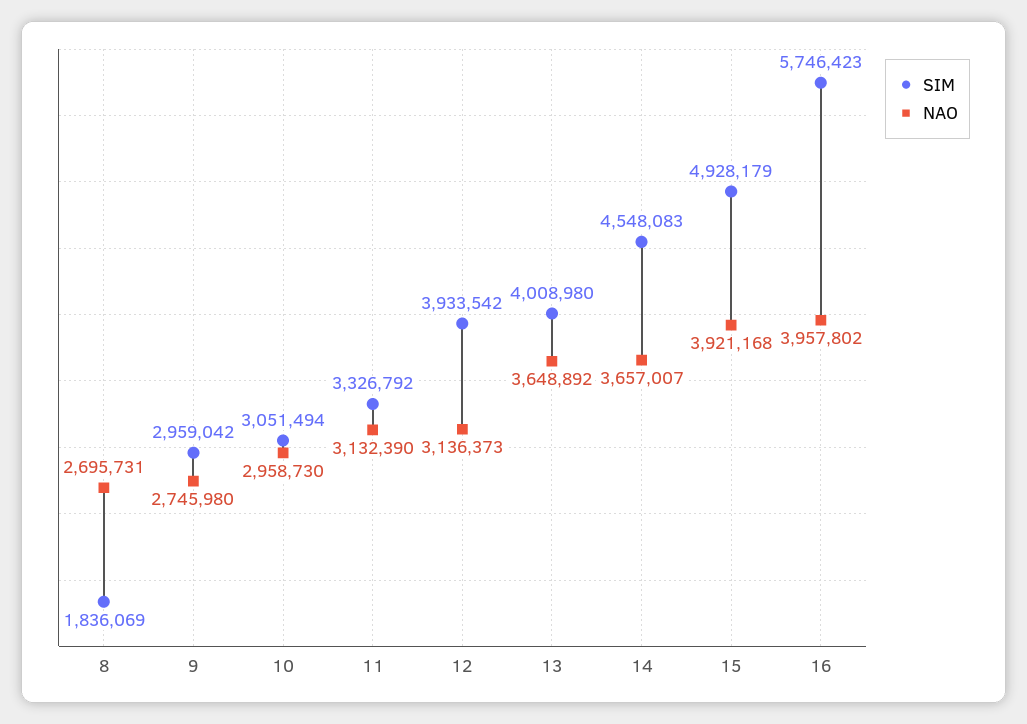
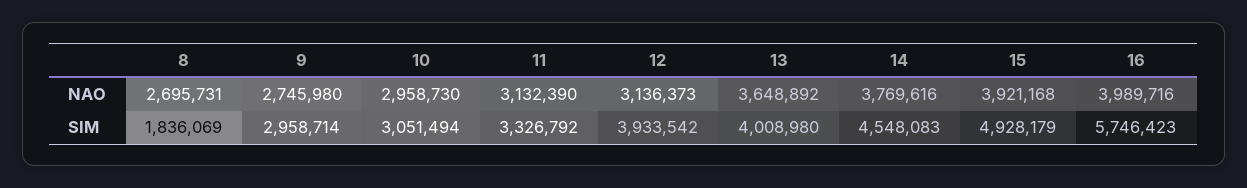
  {
    "SIM": {
      "8": 1836069,
-     "9": 2959042,
+     "9": 2958714,
      "10": 3051494,
      "11": 3326792,
      "12": 3933542,
      "13": 4008980,
      "14": 4548083,
      "15": 4928179,
      "16": 5746423
    },
    "NAO": {
      "8": 2695731,
      "9": 2745980,
      "10": 2958730,
      "11": 3132390,
      "12": 3136373,
      "13": 3648892,
-     "14": 3657007,
+     "14": 3769616,
      "15": 3921168,
-     "16": 3957802
+     "16": 3989716
    }
  }

